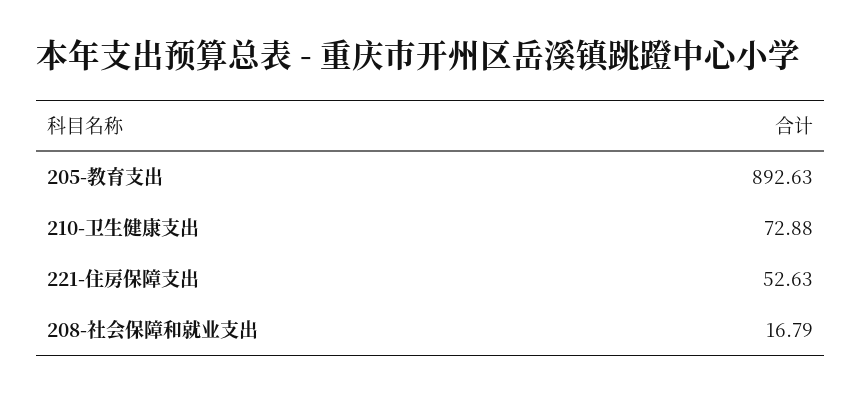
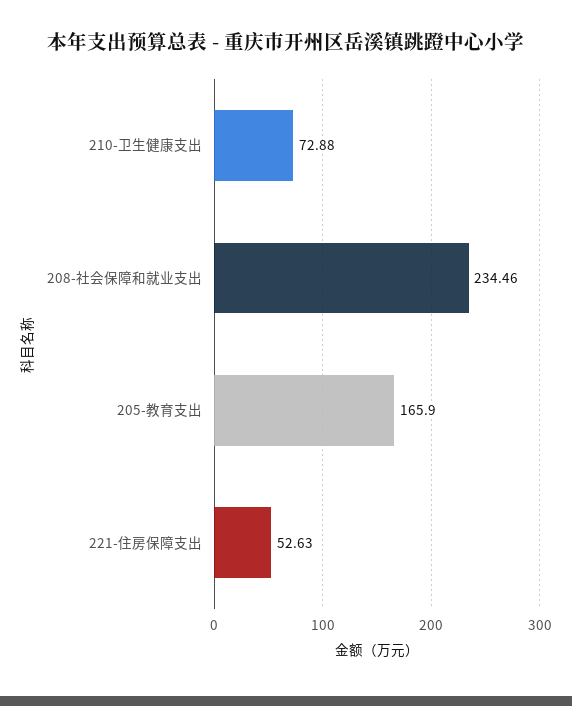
  {
-   "205-教育支出": 892.63,
+   "205-教育支出": 165.9,
    "210-卫生健康支出": 72.88,
    "221-住房保障支出": 52.63,
-   "208-社会保障和就业支出": 16.79
+   "208-社会保障和就业支出": 234.46
  }

